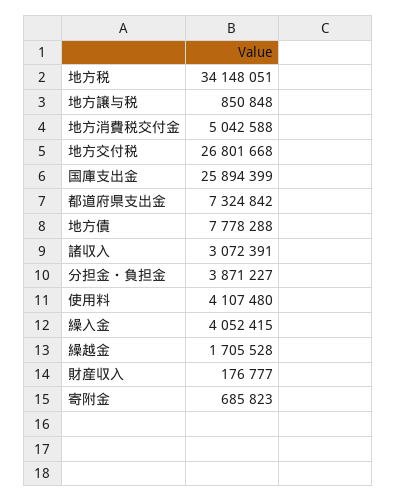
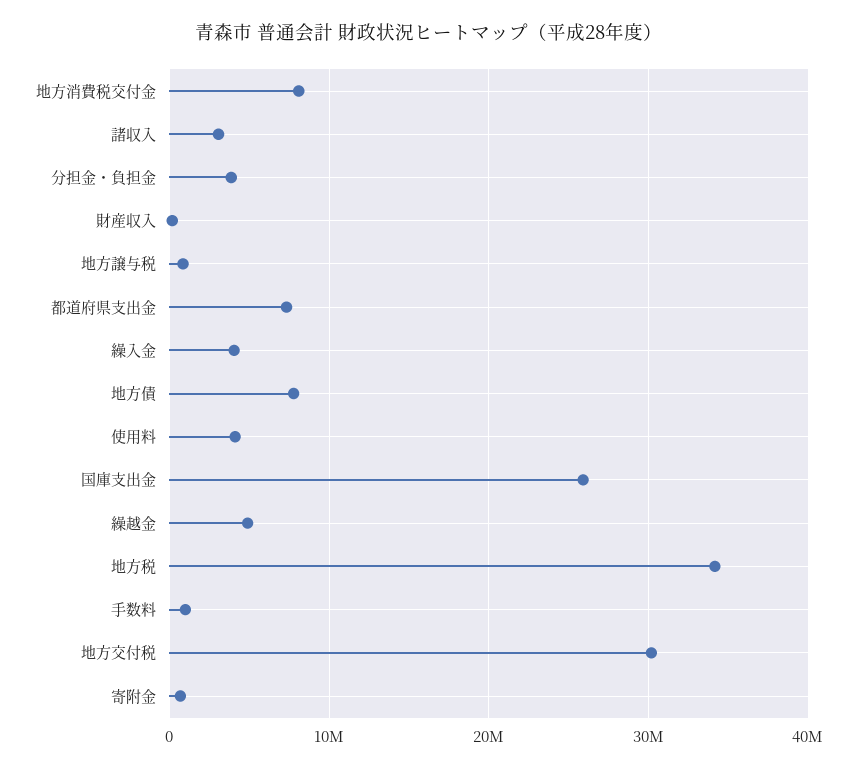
  {
    "地方税": 34148051,
    "地方譲与税": 850848,
-   "地方消費税交付金": 5042588,
+   "地方消費税交付金": 8000000,
-   "地方交付税": 26801668,
+   "地方交付税": 30000000,
    "国庫支出金": 25894399,
    "都道府県支出金": 7324842,
    "地方債": 7778288,
    "諸収入": 3072391,
    "分担金・負担金": 3871227,
    "使用料": 4107480,
    "繰入金": 4052415,
-   "繰越金": 1705528,
+   "繰越金": 5000000,
    "財産収入": 176777,
-   "寄附金": 685823
+   "寄附金": 685823,
+   "手数料": 1000000
  }

